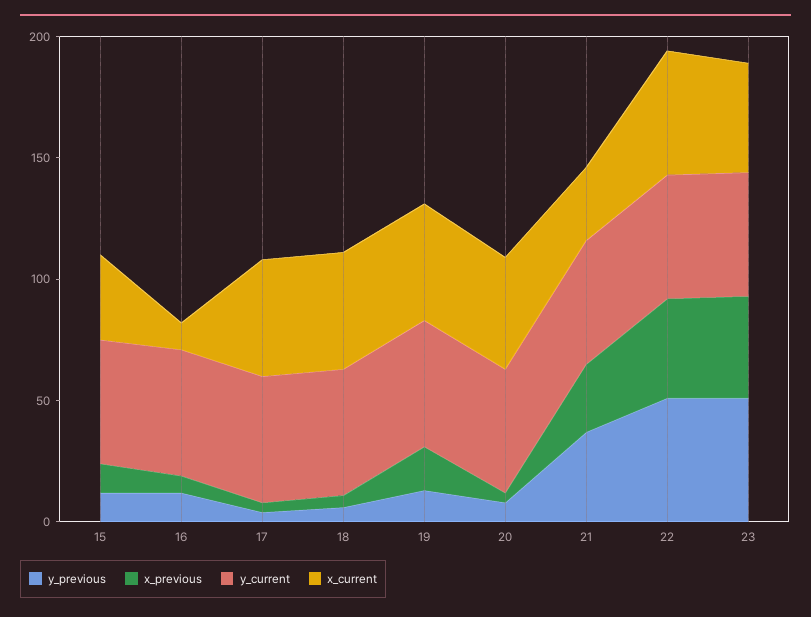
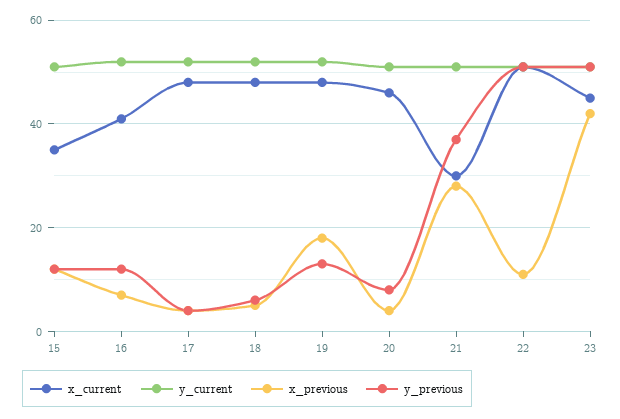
  {
    "y_previous": {
      "15": 10,
      "16": 10,
      "17": 5,
      "18": 5,
      "19": 15,
      "20": 10,
      "21": 35,
      "22": 50,
      "23": 50
    },
    "x_previous": {
      "15": 10,
      "16": 5,
      "17": 5,
      "18": 5,
      "19": 20,
      "20": 5,
      "21": 30,
-     "22": 40,
+     "22": 10,
      "23": 40
    },
    "y_current": {
      "15": 50,
      "16": 50,
      "17": 50,
      "18": 50,
      "19": 50,
      "20": 50,
      "21": 50,
      "22": 50,
      "23": 50
    },
    "x_current": {
      "15": 35,
-     "16": 10,
+     "16": 40,
      "17": 50,
      "18": 50,
      "19": 50,
      "20": 45,
      "21": 30,
      "22": 50,
      "23": 45
    }
  }

